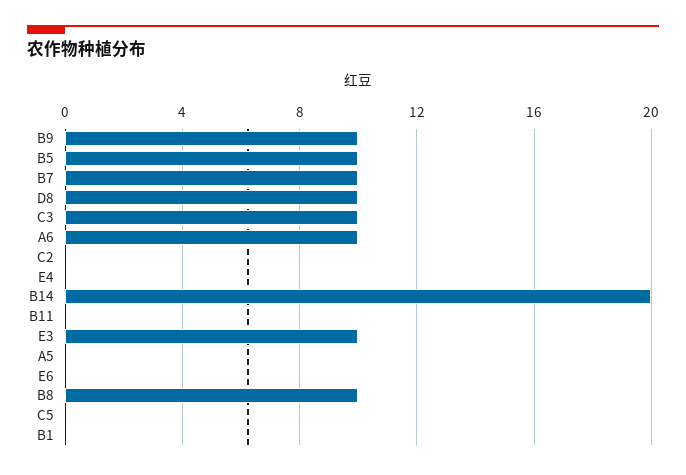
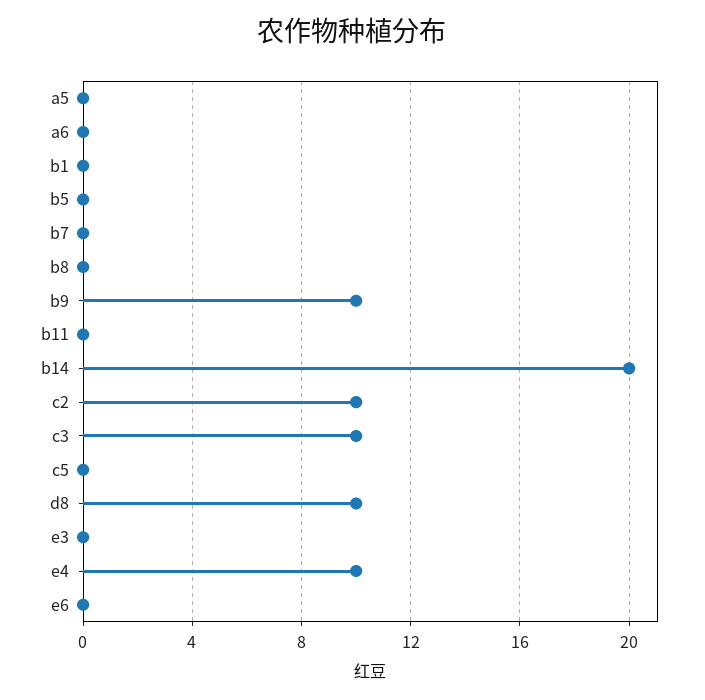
  {
    "B9": 10,
-   "B5": 10,
+   "B5": 0,
-   "B7": 10,
+   "B7": 0,
    "D8": 10,
    "C3": 10,
-   "A6": 10,
+   "A6": 0,
-   "C2": 0,
+   "C2": 10,
-   "E4": 0,
+   "E4": 10,
    "B14": 20,
    "B11": 0,
-   "E3": 10,
+   "E3": 0,
    "A5": 0,
    "E6": 0,
-   "B8": 10,
+   "B8": 0,
    "C5": 0,
    "B1": 0
  }

